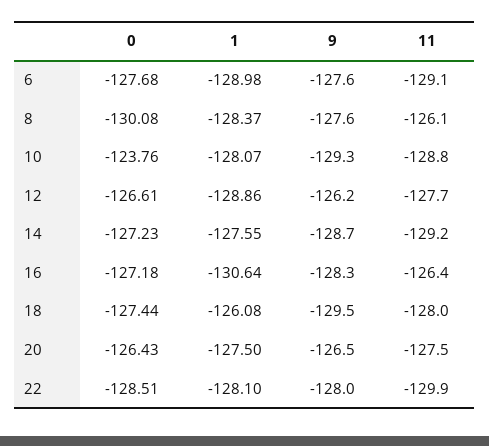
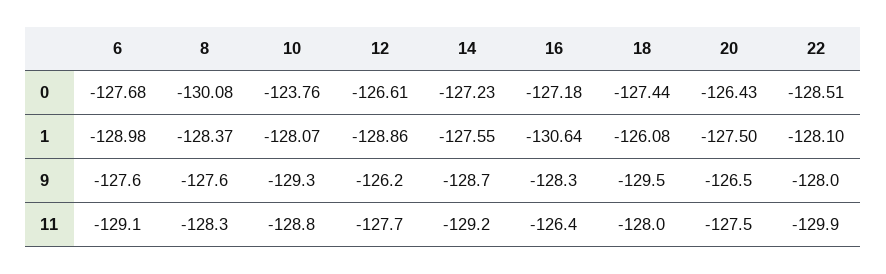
  {
    "0": {
      "6": -127.68,
      "8": -130.08,
      "10": -123.76,
      "12": -126.61,
      "14": -127.23,
      "16": -127.18,
      "18": -127.44,
      "20": -126.43,
      "22": -128.51
    },
    "1": {
      "6": -128.98,
      "8": -128.37,
      "10": -128.07,
      "12": -128.86,
      "14": -127.55,
      "16": -130.64,
      "18": -126.08,
      "20": -127.5,
      "22": -128.1
    },
    "9": {
      "6": -127.6,
      "8": -127.6,
      "10": -129.3,
      "12": -126.2,
      "14": -128.7,
      "16": -128.3,
      "18": -129.5,
      "20": -126.5,
      "22": -128
    },
    "11": {
      "6": -129.1,
-     "8": -126.1,
+     "8": -128.3,
      "10": -128.8,
      "12": -127.7,
      "14": -129.2,
      "16": -126.4,
      "18": -128,
      "20": -127.5,
      "22": -129.9
    }
  }

